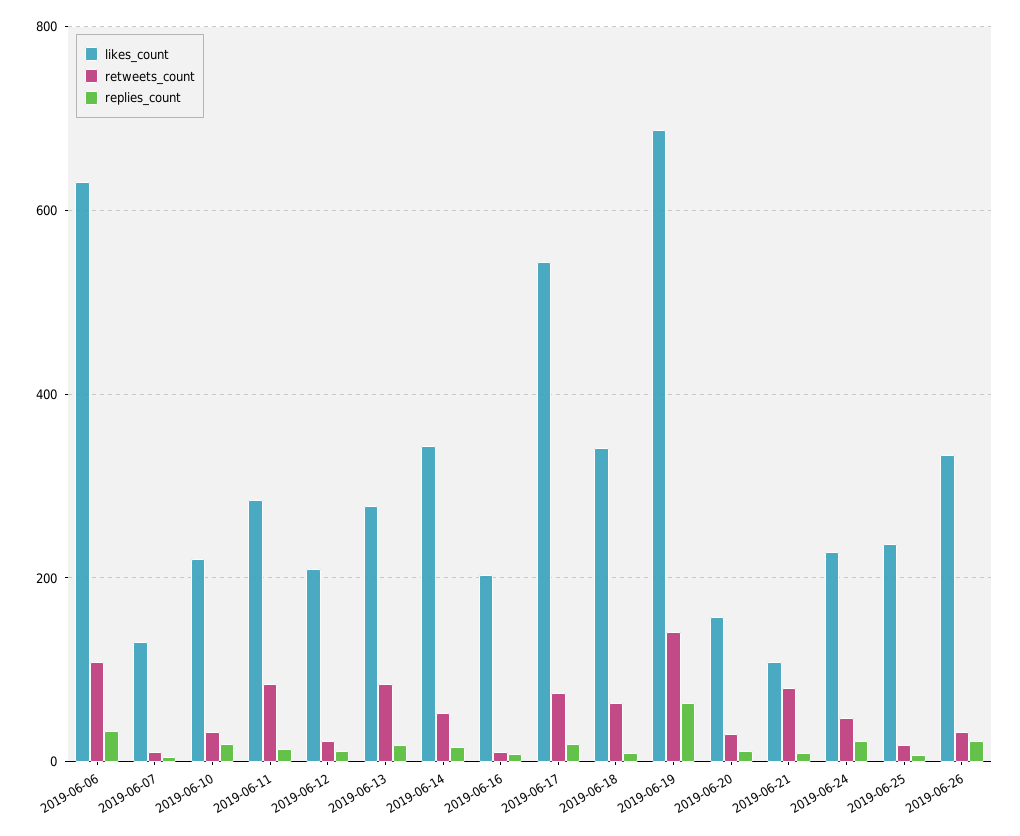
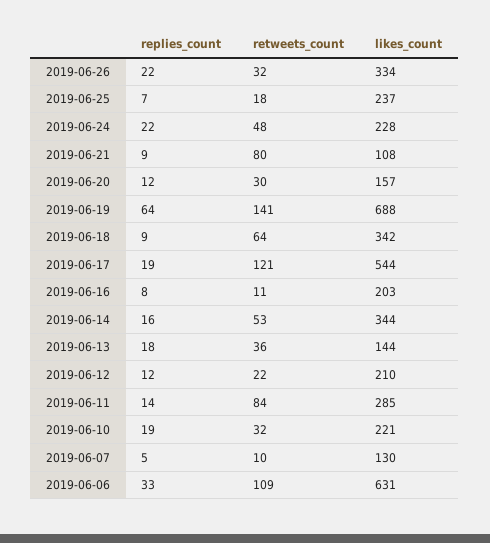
  {
    "likes_count": {
      "2019-06-06": 631,
      "2019-06-07": 130,
      "2019-06-10": 221,
      "2019-06-11": 285,
      "2019-06-12": 210,
-     "2019-06-13": 280,
+     "2019-06-13": 144,
      "2019-06-14": 344,
      "2019-06-16": 203,
      "2019-06-17": 544,
      "2019-06-18": 342,
      "2019-06-19": 688,
      "2019-06-20": 157,
      "2019-06-21": 108,
      "2019-06-24": 228,
      "2019-06-25": 237,
      "2019-06-26": 334
    },
    "retweets_count": {
      "2019-06-06": 109,
      "2019-06-07": 10,
      "2019-06-10": 32,
      "2019-06-11": 84,
      "2019-06-12": 22,
-     "2019-06-13": 80,
+     "2019-06-13": 36,
      "2019-06-14": 53,
      "2019-06-16": 11,
-     "2019-06-17": 80,
+     "2019-06-17": 121,
      "2019-06-18": 64,
      "2019-06-19": 141,
      "2019-06-20": 30,
      "2019-06-21": 80,
      "2019-06-24": 48,
      "2019-06-25": 18,
      "2019-06-26": 32
    },
    "replies_count": {
      "2019-06-06": 33,
      "2019-06-07": 5,
      "2019-06-10": 19,
      "2019-06-11": 14,
      "2019-06-12": 12,
      "2019-06-13": 18,
      "2019-06-14": 16,
      "2019-06-16": 8,
      "2019-06-17": 19,
      "2019-06-18": 9,
      "2019-06-19": 64,
      "2019-06-20": 12,
      "2019-06-21": 9,
      "2019-06-24": 22,
      "2019-06-25": 7,
      "2019-06-26": 22
    }
  }

